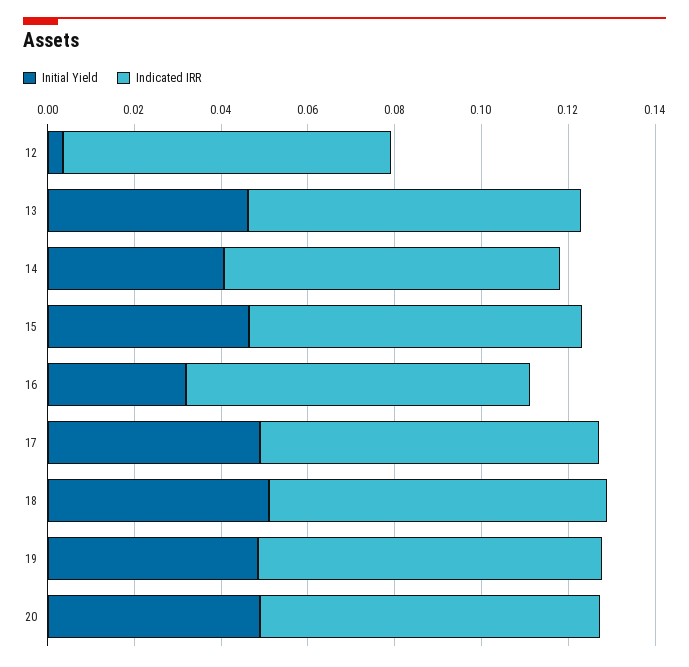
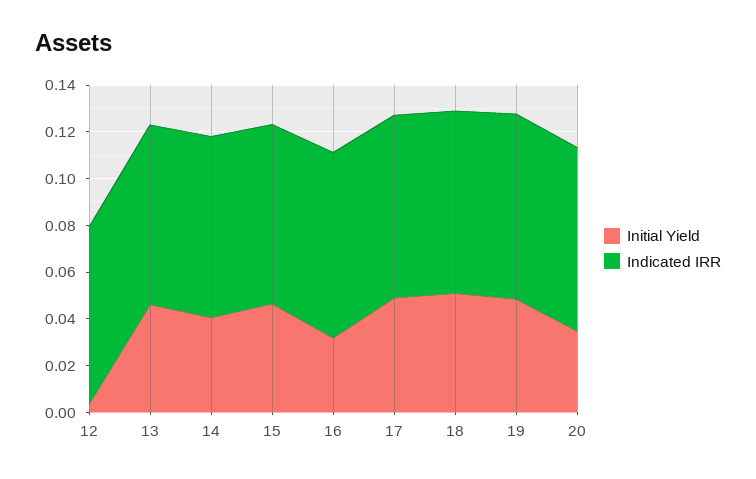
  {
    "Initial Yield": {
      "12": 0.005,
      "13": 0.045,
      "14": 0.04,
      "15": 0.045,
      "16": 0.03,
      "17": 0.05,
      "18": 0.05,
      "19": 0.05,
-     "20": 0.05
+     "20": 0.035
    },
    "Indicated IRR": {
      "12": 0.075,
      "13": 0.075,
      "14": 0.08,
      "15": 0.075,
      "16": 0.08,
      "17": 0.08,
      "18": 0.08,
      "19": 0.08,
      "20": 0.08
    }
  }

